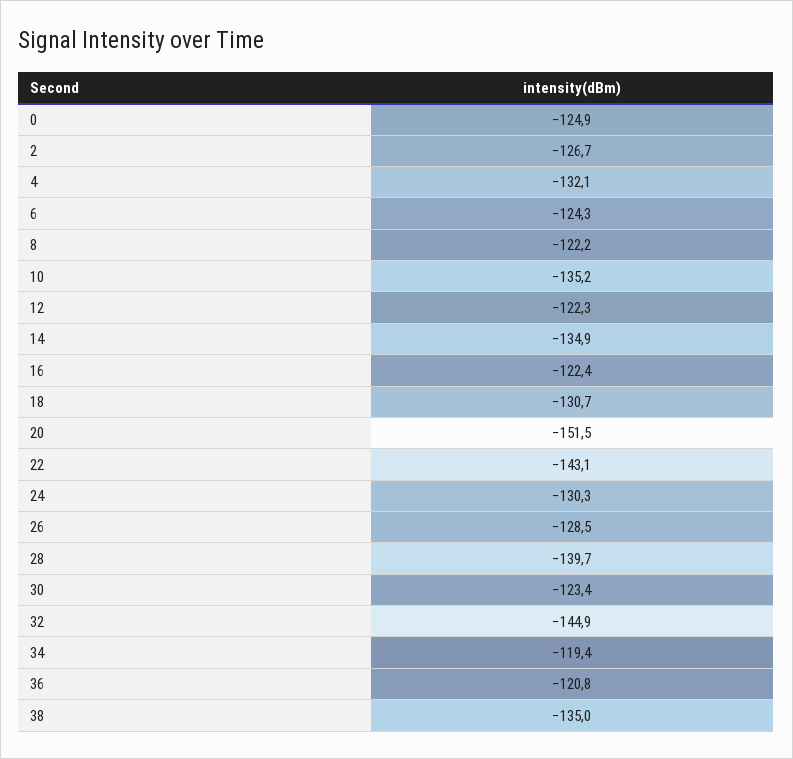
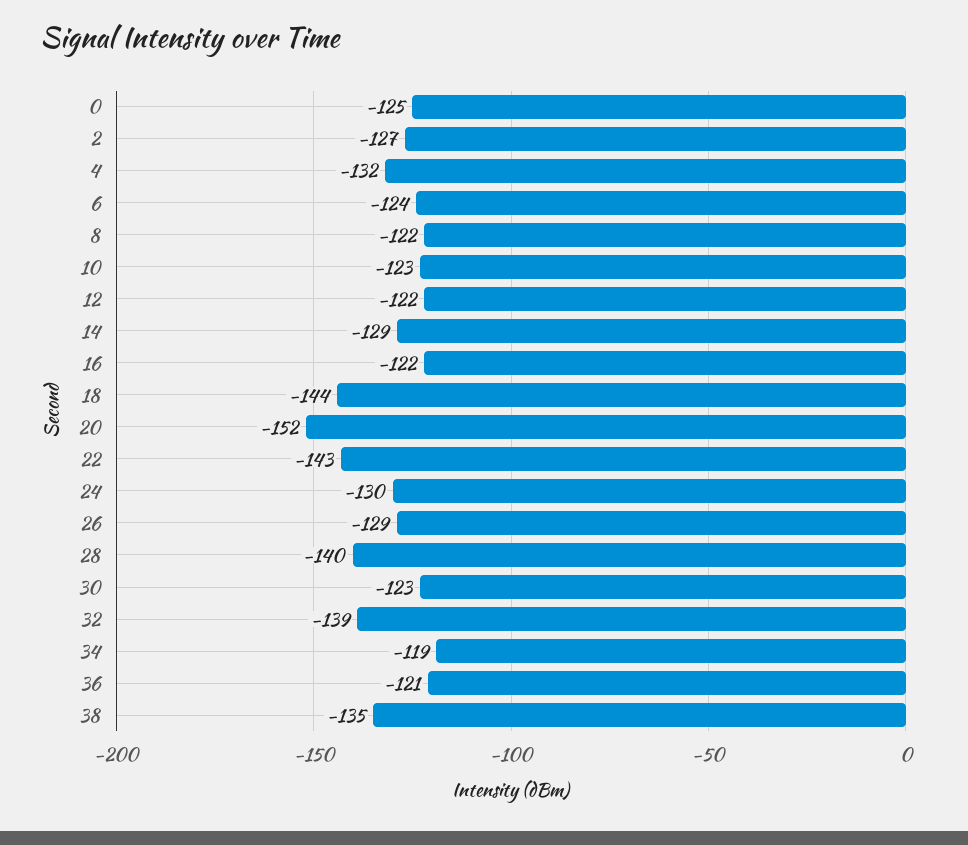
  {
    "0": -124.9,
    "2": -126.7,
    "4": -132.1,
    "6": -124.3,
    "8": -122.2,
-   "10": -135.2,
+   "10": -123,
    "12": -122.3,
-   "14": -134.9,
+   "14": -129,
    "16": -122.4,
-   "18": -130.7,
+   "18": -144,
    "20": -151.5,
    "22": -143.1,
    "24": -130.3,
    "26": -128.5,
    "28": -139.7,
    "30": -123.4,
-   "32": -144.9,
+   "32": -139,
    "34": -119.4,
    "36": -120.8,
    "38": -135
  }

